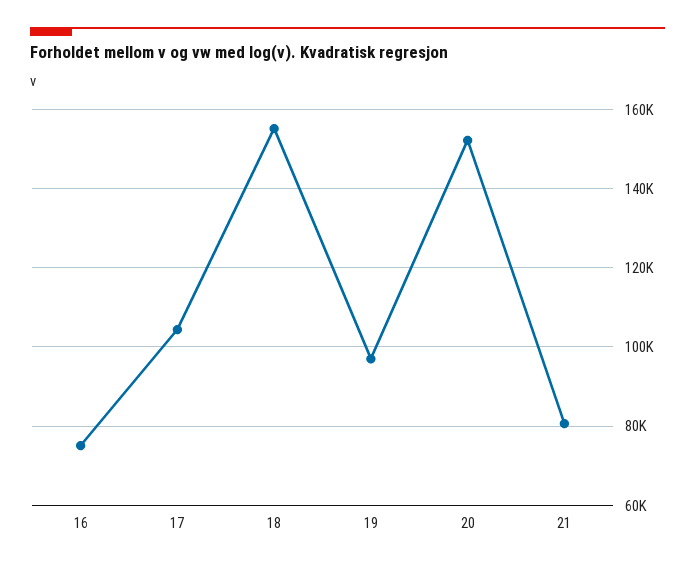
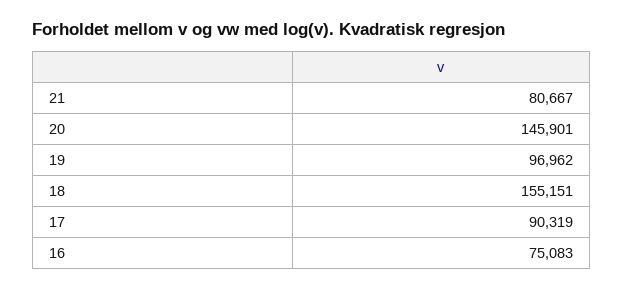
  {
    "16": 75083,
-   "17": 104000,
+   "17": 90319,
    "18": 155151,
    "19": 96962,
-   "20": 152000,
+   "20": 145901,
    "21": 80667
  }

